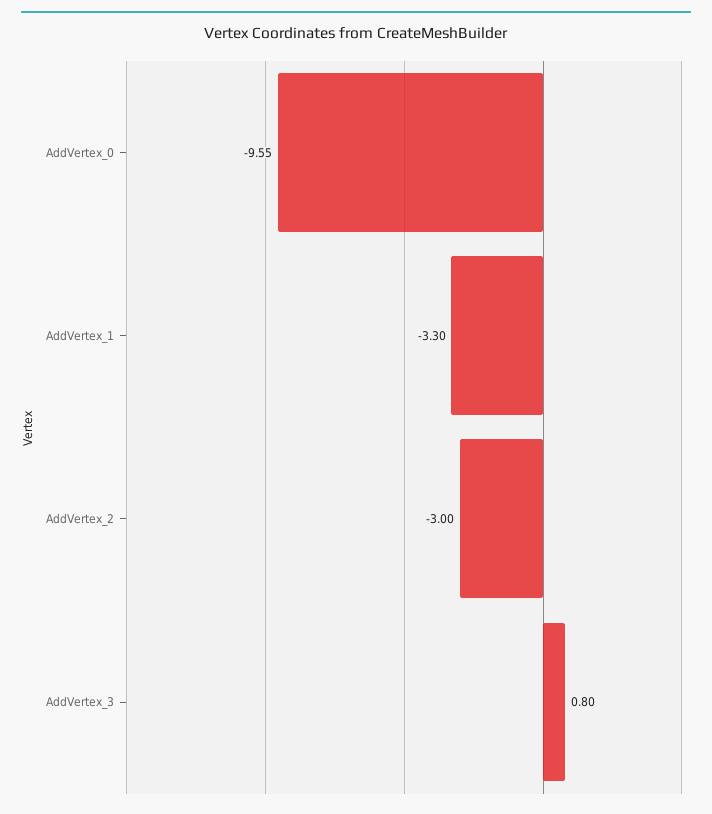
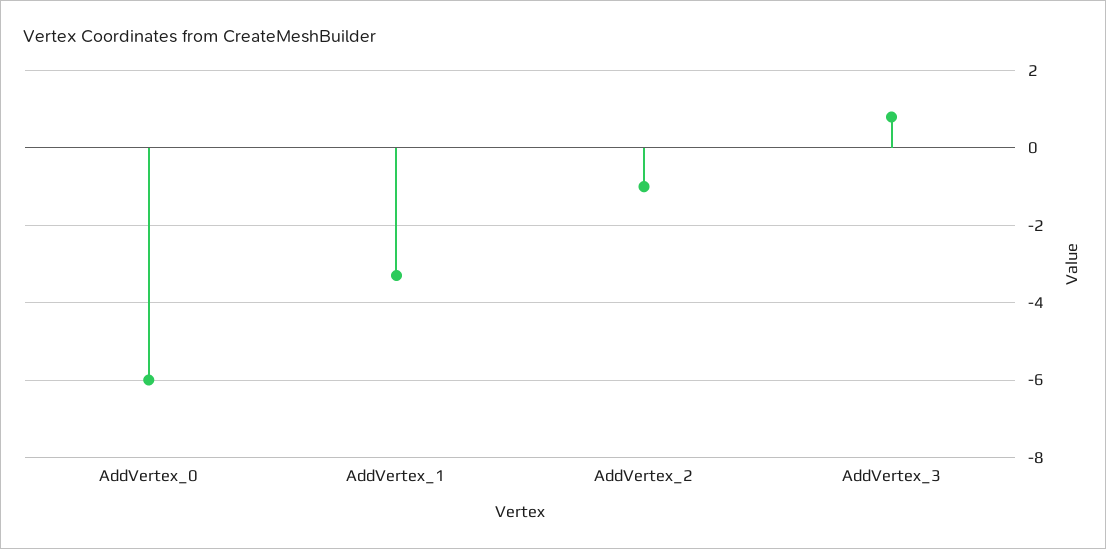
  {
-   "AddVertex_0": -9.55,
+   "AddVertex_0": -6,
    "AddVertex_1": -3.3,
-   "AddVertex_2": -3,
+   "AddVertex_2": -1,
    "AddVertex_3": 0.8
  }

